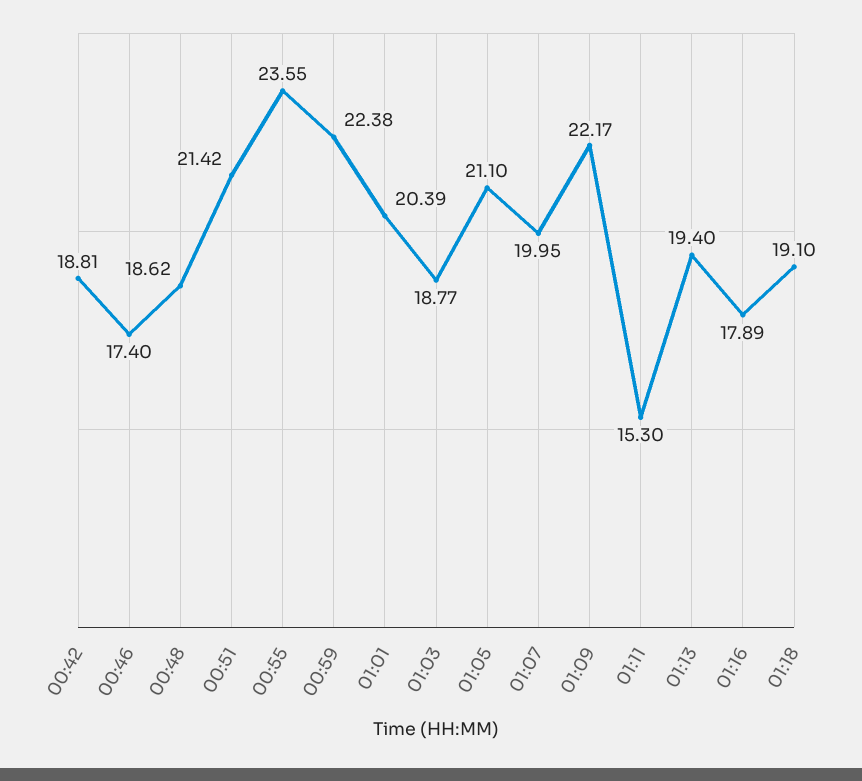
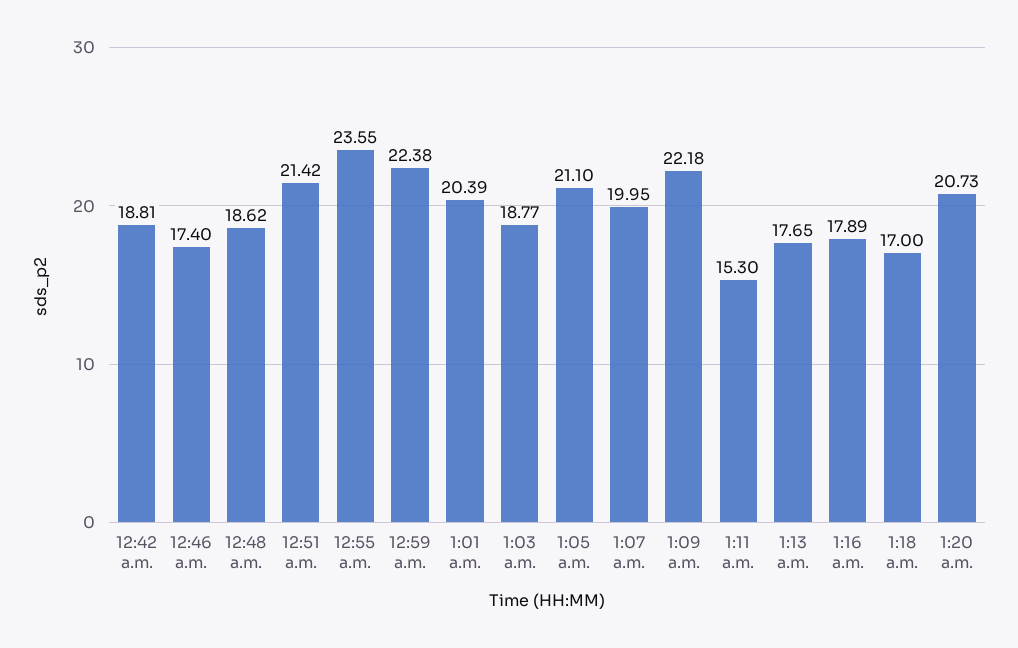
  {
    "00:42": 18.81,
    "00:46": 17.4,
    "00:48": 18.62,
    "00:51": 21.42,
    "00:55": 23.55,
    "00:59": 22.38,
    "01:01": 20.39,
    "01:03": 18.77,
    "01:05": 21.1,
    "01:07": 19.95,
-   "01:09": 22.17,
+   "01:09": 22.18,
    "01:11": 15.3,
-   "01:13": 19.4,
+   "01:13": 17.65,
    "01:16": 17.89,
-   "01:18": 19.1
+   "01:18": 17,
+   "1:20 a.m.": 20.73
  }

